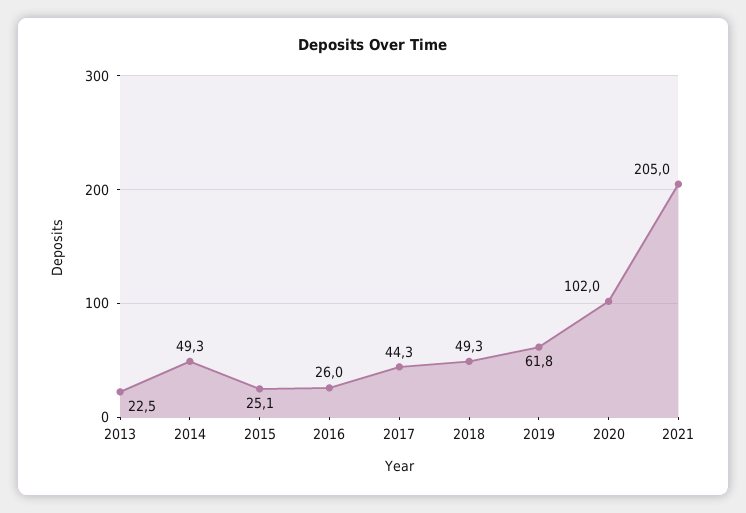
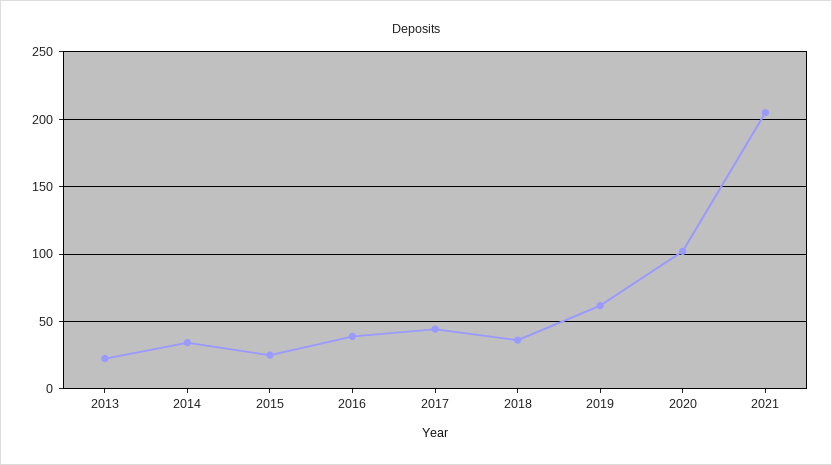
  {
    "2013": 22.5,
-   "2014": 49.3,
+   "2014": 35,
    "2015": 25.1,
-   "2016": 26,
+   "2016": 40,
    "2017": 44.3,
-   "2018": 49.3,
+   "2018": 35,
    "2019": 61.8,
    "2020": 102,
    "2021": 205
  }

